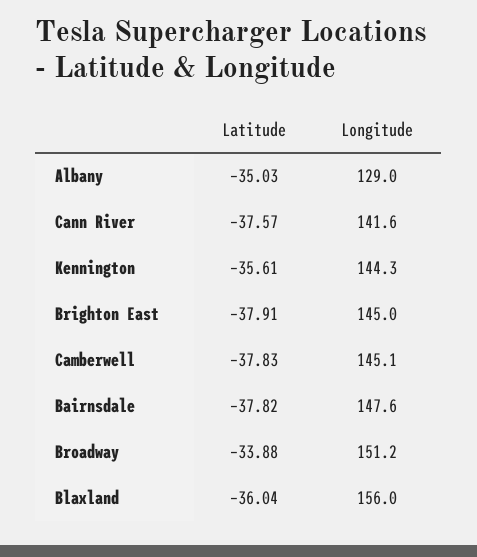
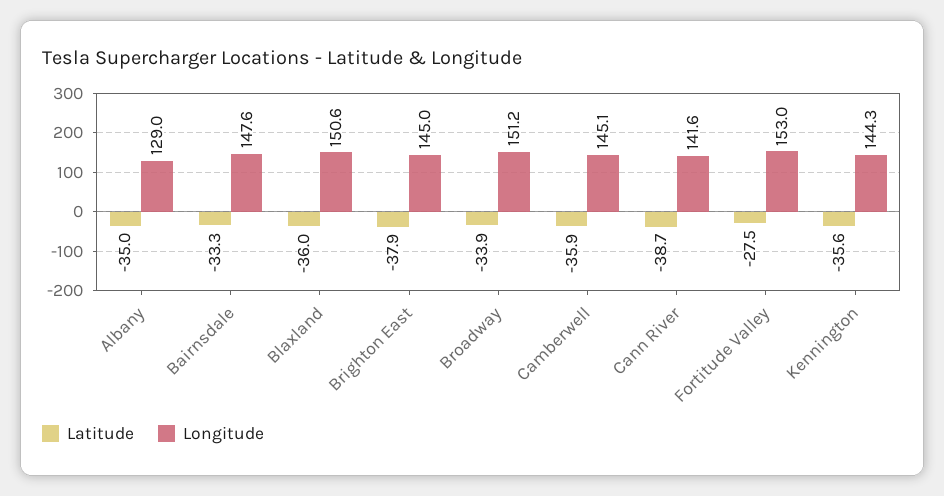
  {
    "Latitude": {
      "Albany": -35.03,
-     "Cann River": -37.57,
+     "Cann River": -38.7,
      "Kennington": -35.61,
      "Brighton East": -37.91,
-     "Camberwell": -37.83,
+     "Camberwell": -35.9,
-     "Bairnsdale": -37.82,
+     "Bairnsdale": -33.3,
      "Broadway": -33.88,
-     "Blaxland": -36.04
+     "Blaxland": -36.04,
+     "Fortitude Valley": -27.5
    },
    "Longitude": {
      "Albany": 129,
      "Cann River": 141.6,
      "Kennington": 144.3,
      "Brighton East": 145,
      "Camberwell": 145.1,
      "Bairnsdale": 147.6,
      "Broadway": 151.2,
-     "Blaxland": 156
+     "Blaxland": 150.6,
+     "Fortitude Valley": 153
    }
  }

